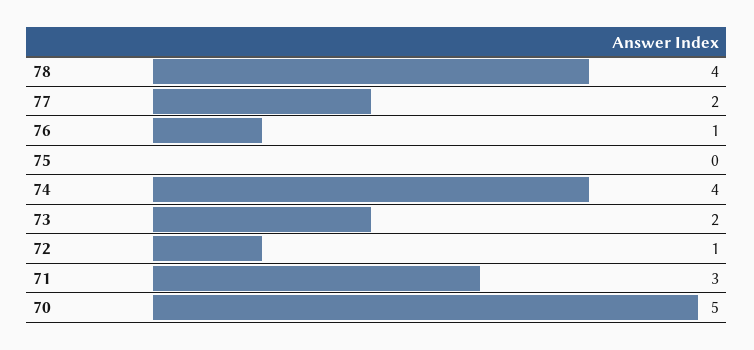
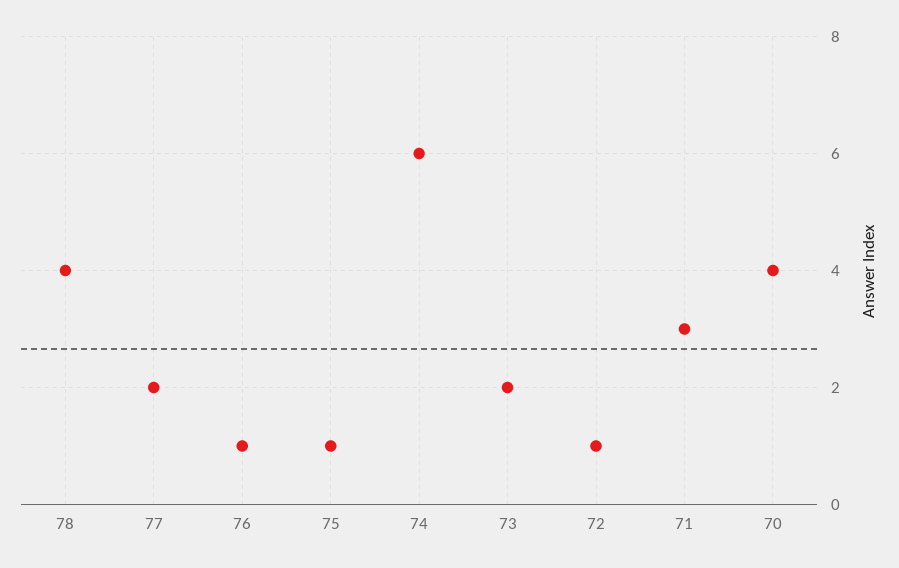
  {
    "78": 4,
    "77": 2,
    "76": 1,
-   "75": 0,
+   "75": 1,
-   "74": 4,
+   "74": 6,
    "73": 2,
    "72": 1,
    "71": 3,
-   "70": 5
+   "70": 4
  }

